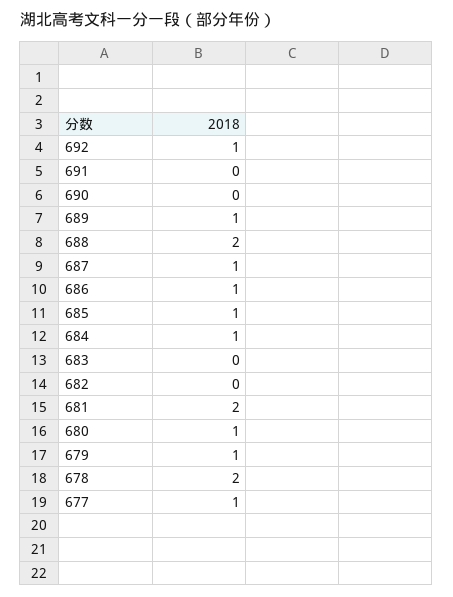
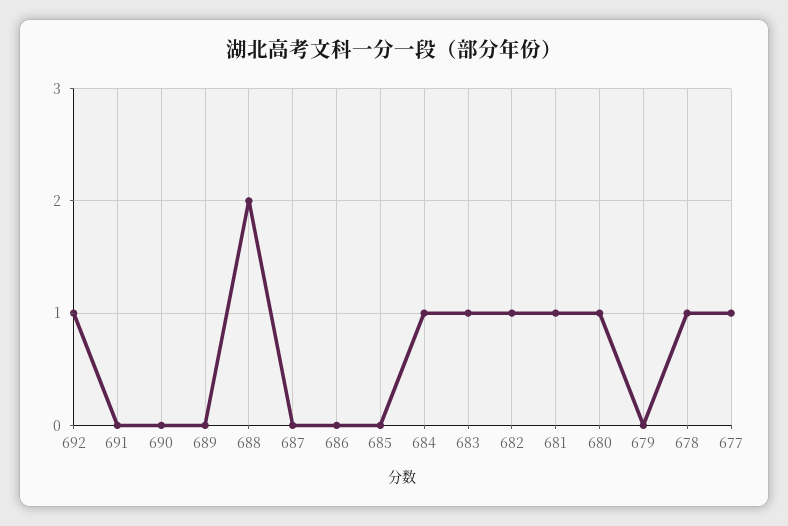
  {
    "692": 1,
    "691": 0,
    "690": 0,
-   "689": 1,
+   "689": 0,
    "688": 2,
-   "687": 1,
+   "687": 0,
-   "686": 1,
+   "686": 0,
-   "685": 1,
+   "685": 0,
    "684": 1,
-   "683": 0,
+   "683": 1,
-   "682": 0,
+   "682": 1,
-   "681": 2,
+   "681": 1,
    "680": 1,
-   "679": 1,
+   "679": 0,
-   "678": 2,
+   "678": 1,
    "677": 1
  }

